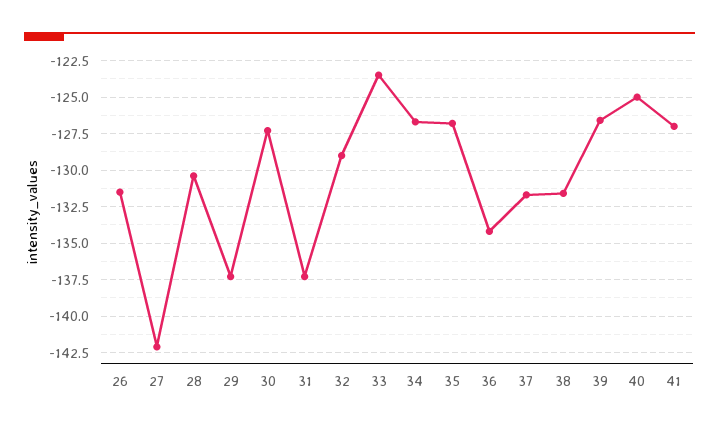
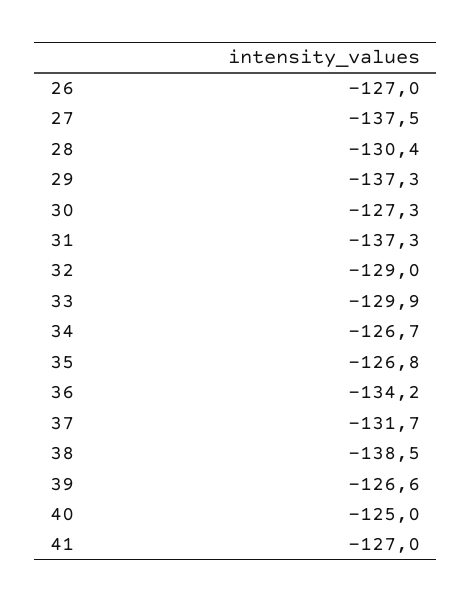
  {
-   "26": -131.5,
+   "26": -127,
-   "27": -142,
+   "27": -137.5,
    "28": -130.4,
    "29": -137.3,
    "30": -127.3,
    "31": -137.3,
    "32": -129,
-   "33": -123.5,
+   "33": -129.9,
    "34": -126.7,
    "35": -126.8,
    "36": -134.2,
    "37": -131.7,
-   "38": -131.5,
+   "38": -138.5,
    "39": -126.6,
    "40": -125,
    "41": -127
  }

